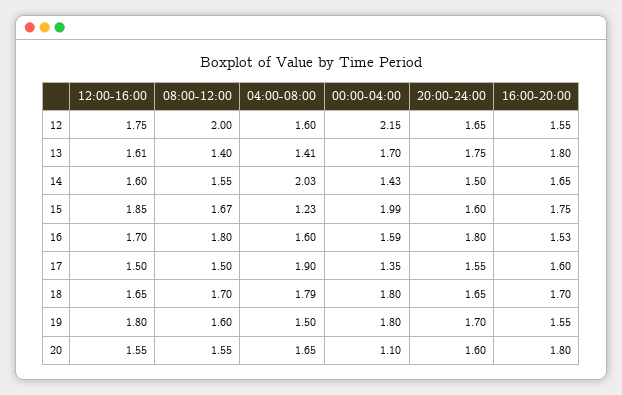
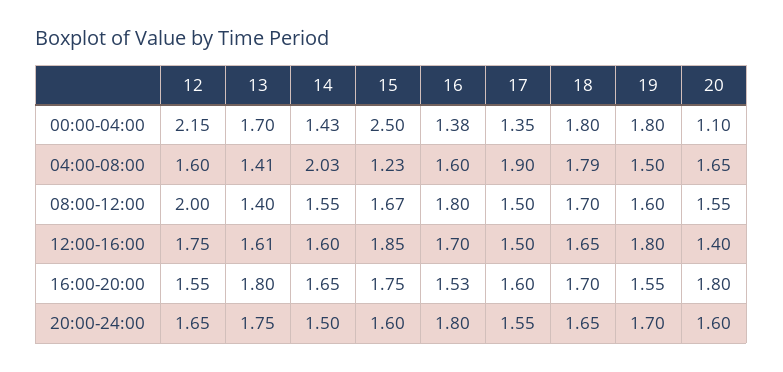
  {
    "12:00-16:00": {
      "12": 1.75,
      "13": 1.61,
      "14": 1.6,
      "15": 1.85,
      "16": 1.7,
      "17": 1.5,
      "18": 1.65,
      "19": 1.8,
-     "20": 1.55
+     "20": 1.4
    },
    "08:00-12:00": {
      "12": 2,
      "13": 1.4,
      "14": 1.55,
      "15": 1.67,
      "16": 1.8,
      "17": 1.5,
      "18": 1.7,
      "19": 1.6,
      "20": 1.55
    },
    "04:00-08:00": {
      "12": 1.6,
      "13": 1.41,
      "14": 2.03,
      "15": 1.23,
      "16": 1.6,
      "17": 1.9,
      "18": 1.79,
      "19": 1.5,
      "20": 1.65
    },
    "00:00-04:00": {
      "12": 2.15,
      "13": 1.7,
      "14": 1.43,
-     "15": 1.99,
+     "15": 2.5,
-     "16": 1.59,
+     "16": 1.38,
      "17": 1.35,
      "18": 1.8,
      "19": 1.8,
      "20": 1.1
    },
    "20:00-24:00": {
      "12": 1.65,
      "13": 1.75,
      "14": 1.5,
      "15": 1.6,
      "16": 1.8,
      "17": 1.55,
      "18": 1.65,
      "19": 1.7,
      "20": 1.6
    },
    "16:00-20:00": {
      "12": 1.55,
      "13": 1.8,
      "14": 1.65,
      "15": 1.75,
      "16": 1.53,
      "17": 1.6,
      "18": 1.7,
      "19": 1.55,
      "20": 1.8
    }
  }

